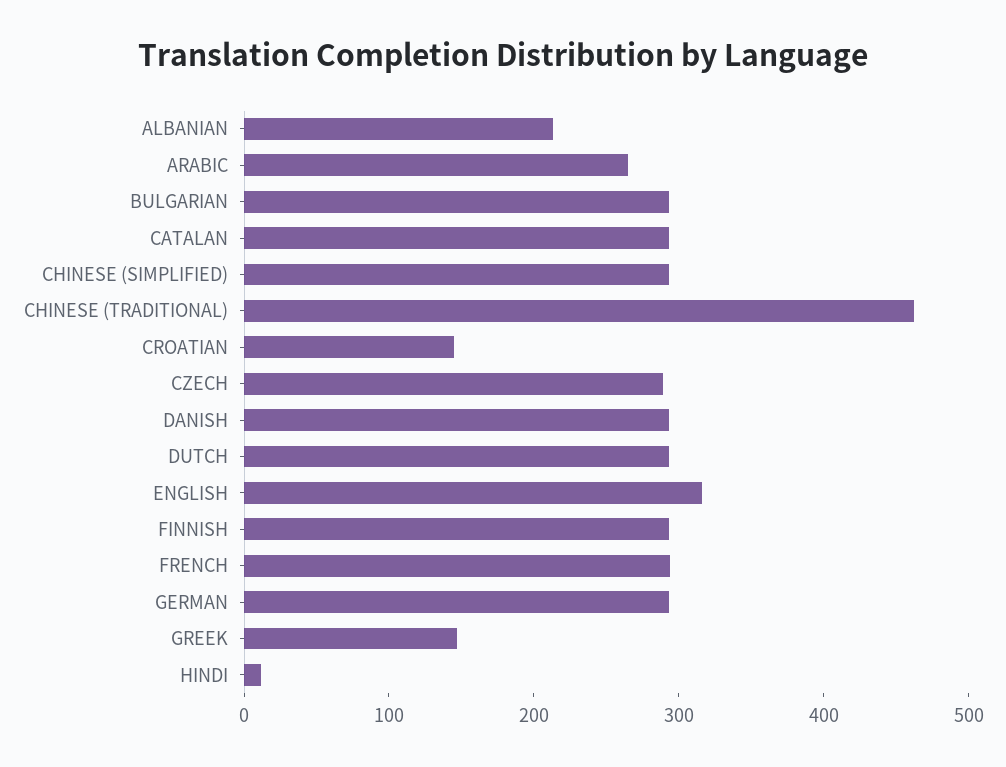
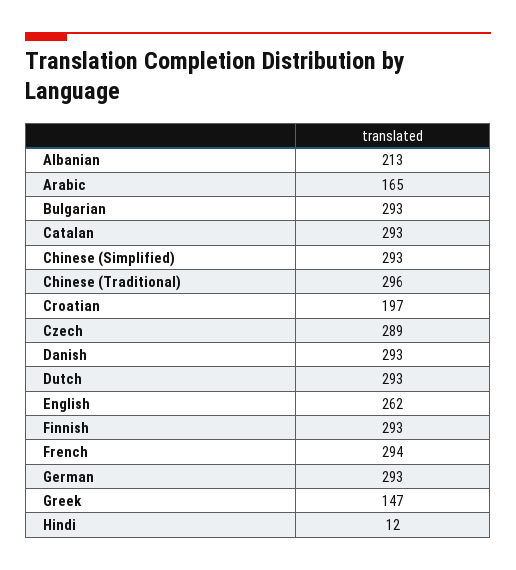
  {
    "ALBANIAN": 213,
-   "ARABIC": 260,
+   "ARABIC": 165,
    "BULGARIAN": 293,
    "CATALAN": 293,
    "CHINESE (SIMPLIFIED)": 293,
-   "CHINESE (TRADITIONAL)": 460,
+   "CHINESE (TRADITIONAL)": 296,
-   "CROATIAN": 140,
+   "CROATIAN": 197,
    "CZECH": 289,
    "DANISH": 293,
    "DUTCH": 293,
-   "ENGLISH": 320,
+   "ENGLISH": 262,
    "FINNISH": 293,
    "FRENCH": 294,
    "GERMAN": 293,
    "GREEK": 147,
    "HINDI": 12
  }

